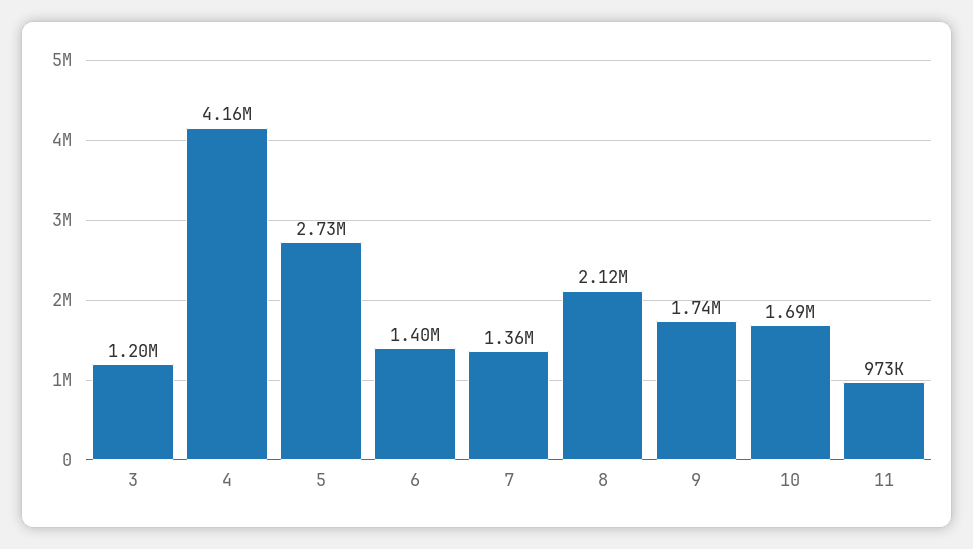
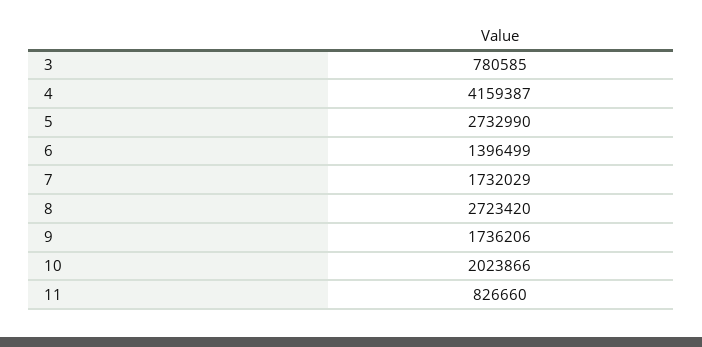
  {
-   "3": 1200000,
+   "3": 780585,
    "4": 4159387,
    "5": 2732990,
    "6": 1396499,
-   "7": 1360000,
+   "7": 1732029,
-   "8": 2120000,
+   "8": 2723420,
    "9": 1736206,
-   "10": 1690000,
+   "10": 2023866,
-   "11": 973000
+   "11": 826660
  }

